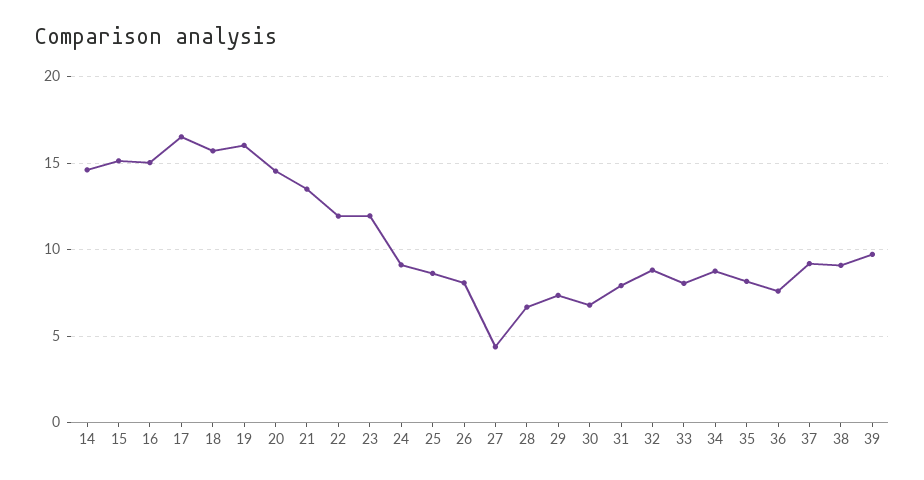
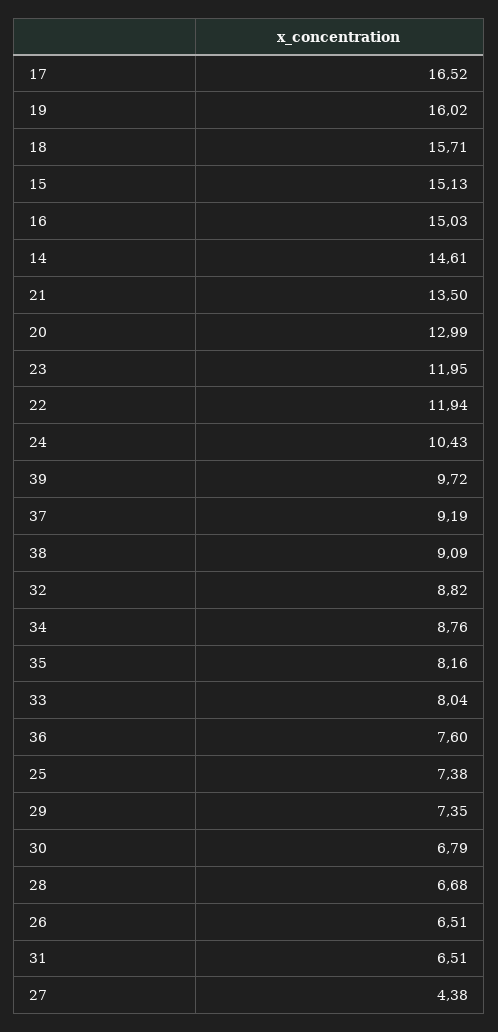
  {
    "14": 14.61,
    "15": 15.13,
    "16": 15.03,
    "17": 16.52,
    "18": 15.71,
    "19": 16.02,
-   "20": 14.5,
+   "20": 12.99,
    "21": 13.5,
    "22": 11.94,
    "23": 11.95,
-   "24": 9,
+   "24": 10.43,
-   "25": 8.5,
+   "25": 7.38,
-   "26": 8,
+   "26": 6.51,
    "27": 4.38,
    "28": 6.68,
    "29": 7.35,
    "30": 6.79,
-   "31": 8,
+   "31": 6.51,
    "32": 8.82,
    "33": 8.04,
    "34": 8.76,
    "35": 8.16,
    "36": 7.6,
    "37": 9.19,
    "38": 9.09,
    "39": 9.72
  }

